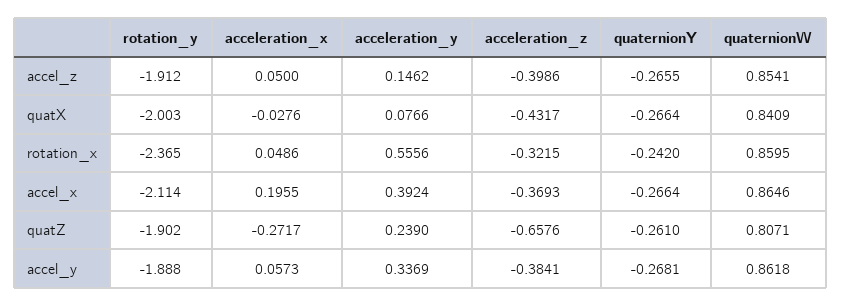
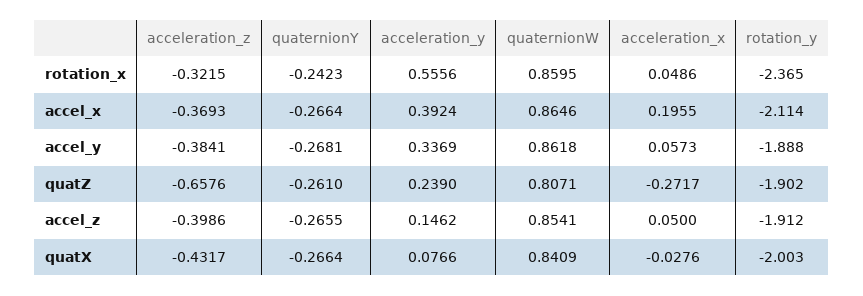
  {
    "rotation_y": {
      "accel_z": -1.912,
      "quatX": -2.003,
      "rotation_x": -2.365,
      "accel_x": -2.114,
      "quatZ": -1.902,
      "accel_y": -1.888
    },
    "acceleration_x": {
      "accel_z": 0.05,
      "quatX": -0.0276,
      "rotation_x": 0.0486,
      "accel_x": 0.1955,
      "quatZ": -0.2717,
      "accel_y": 0.0573
    },
    "acceleration_y": {
      "accel_z": 0.1462,
      "quatX": 0.0766,
      "rotation_x": 0.5556,
      "accel_x": 0.3924,
      "quatZ": 0.239,
      "accel_y": 0.3369
    },
    "acceleration_z": {
      "accel_z": -0.3986,
      "quatX": -0.4317,
      "rotation_x": -0.3215,
      "accel_x": -0.3693,
      "quatZ": -0.6576,
      "accel_y": -0.3841
    },
    "quaternionY": {
      "accel_z": -0.2655,
      "quatX": -0.2664,
-     "rotation_x": -0.242,
+     "rotation_x": -0.2423,
      "accel_x": -0.2664,
      "quatZ": -0.261,
      "accel_y": -0.2681
    },
    "quaternionW": {
      "accel_z": 0.8541,
      "quatX": 0.8409,
      "rotation_x": 0.8595,
      "accel_x": 0.8646,
      "quatZ": 0.8071,
      "accel_y": 0.8618
    }
  }

